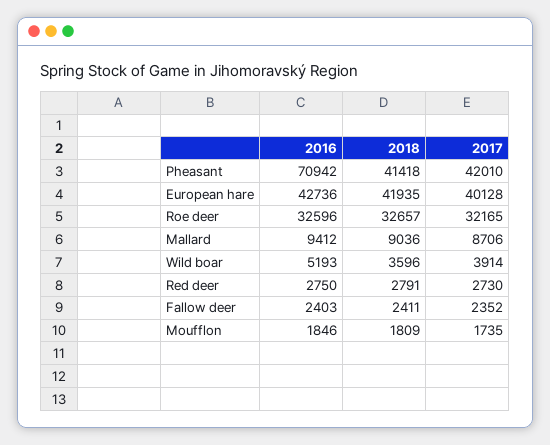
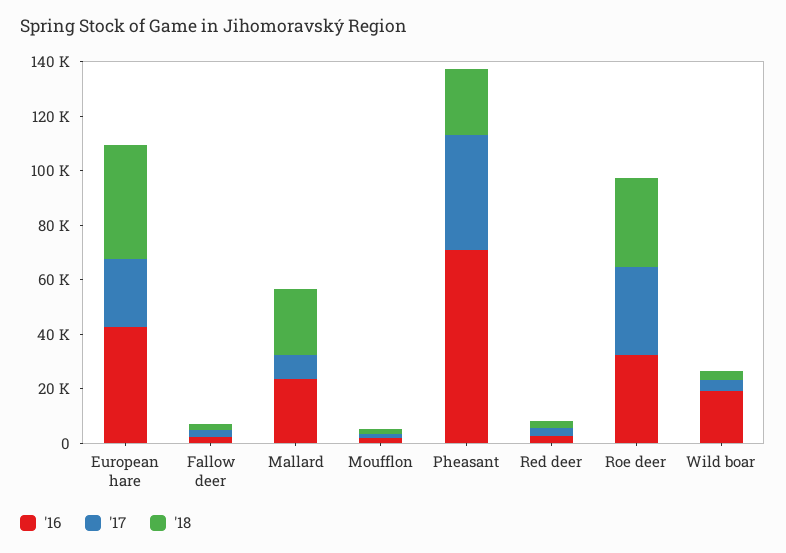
  {
    "2016": {
      "Pheasant": 70942,
      "European hare": 42736,
      "Roe deer": 32596,
-     "Mallard": 9412,
+     "Mallard": 25000,
-     "Wild boar": 5193,
+     "Wild boar": 20000,
      "Red deer": 2750,
      "Fallow deer": 2403,
      "Moufflon": 1846
    },
    "2018": {
-     "Pheasant": 41418,
+     "Pheasant": 25000,
      "European hare": 41935,
      "Roe deer": 32657,
-     "Mallard": 9036,
+     "Mallard": 25000,
      "Wild boar": 3596,
      "Red deer": 2791,
      "Fallow deer": 2411,
      "Moufflon": 1809
    },
    "2017": {
      "Pheasant": 42010,
-     "European hare": 40128,
+     "European hare": 25000,
      "Roe deer": 32165,
      "Mallard": 8706,
      "Wild boar": 3914,
      "Red deer": 2730,
      "Fallow deer": 2352,
      "Moufflon": 1735
    }
  }

